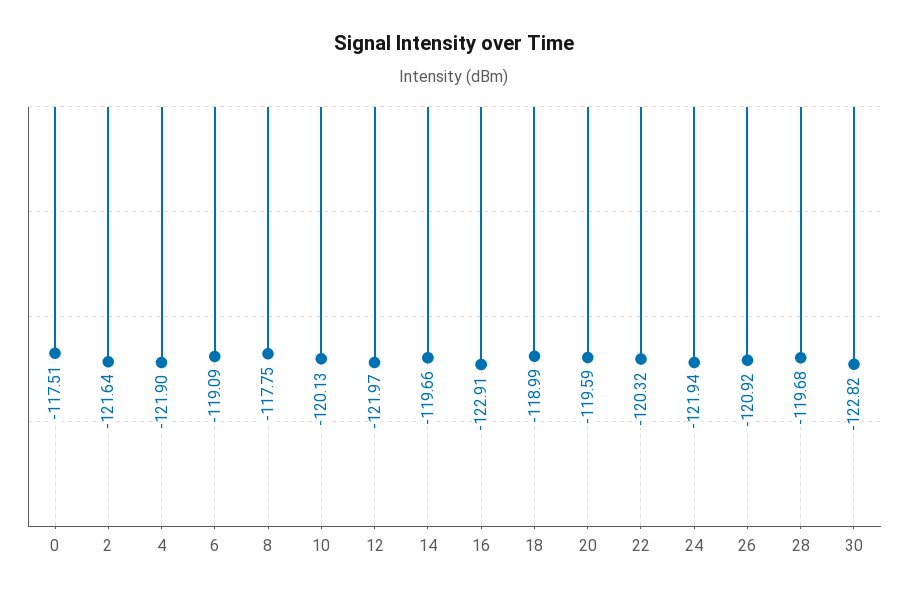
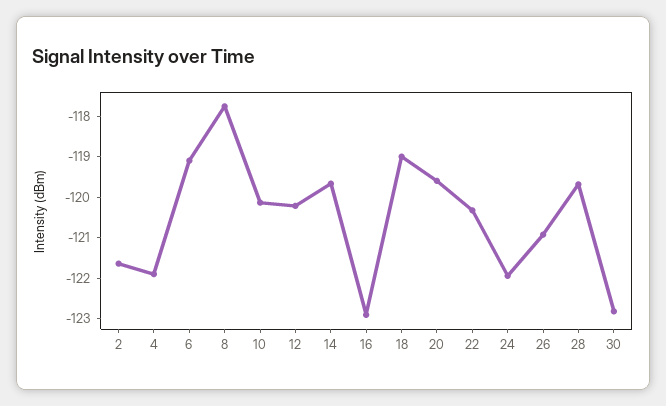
  {
-   "0": -117.51,
    "2": -121.64,
    "4": -121.9,
    "6": -119.09,
    "8": -117.75,
    "10": -120.13,
-   "12": -121.97,
+   "12": -120.2,
    "14": -119.66,
    "16": -122.91,
    "18": -118.99,
    "20": -119.59,
    "22": -120.32,
    "24": -121.94,
    "26": -120.92,
    "28": -119.68,
    "30": -122.82
  }

